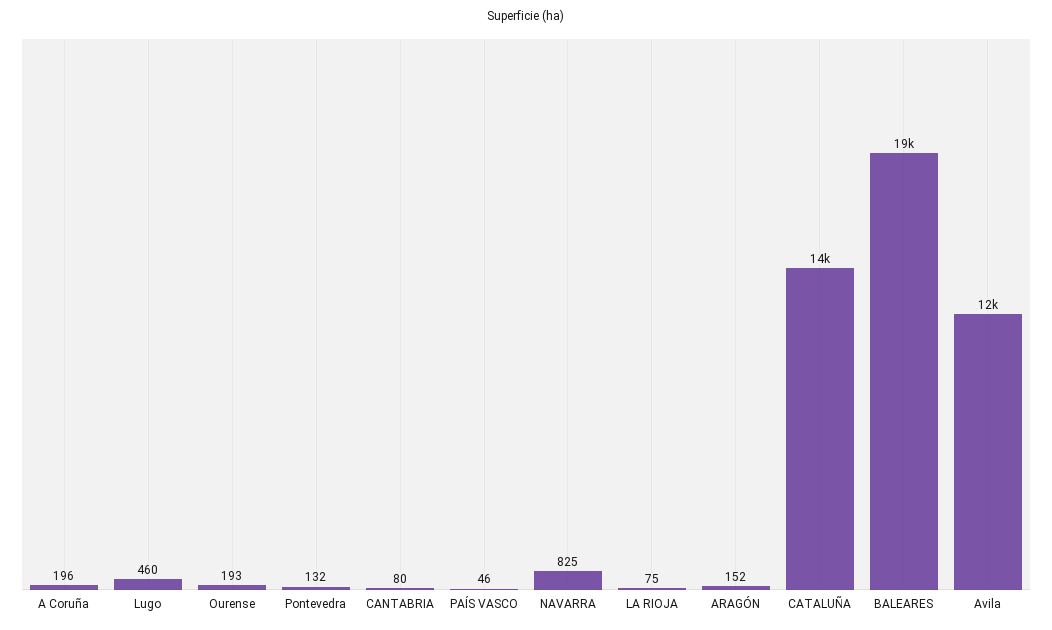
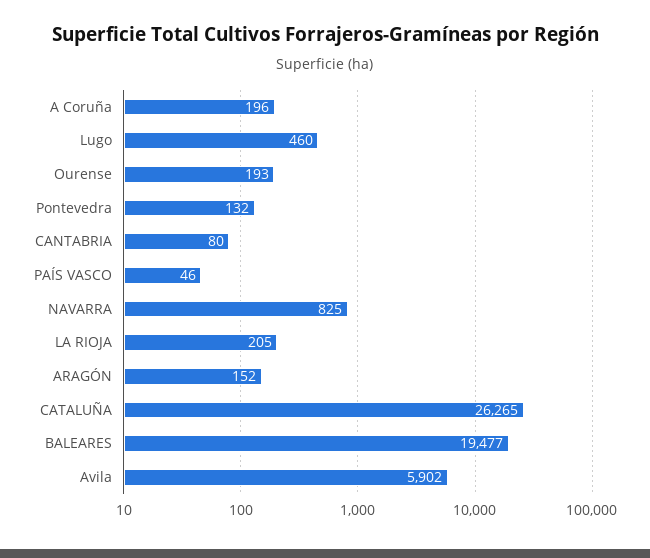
  {
    "A Coruña": 196,
    "Lugo": 460,
    "Ourense": 193,
    "Pontevedra": 132,
    "CANTABRIA": 80,
    "PAÍS VASCO": 46,
    "NAVARRA": 825,
-   "LA RIOJA": 75,
+   "LA RIOJA": 205,
    "ARAGÓN": 152,
-   "CATALUÑA": 14000,
+   "CATALUÑA": 26265,
    "BALEARES": 19477,
-   "Avila": 12000
+   "Avila": 5902
  }

